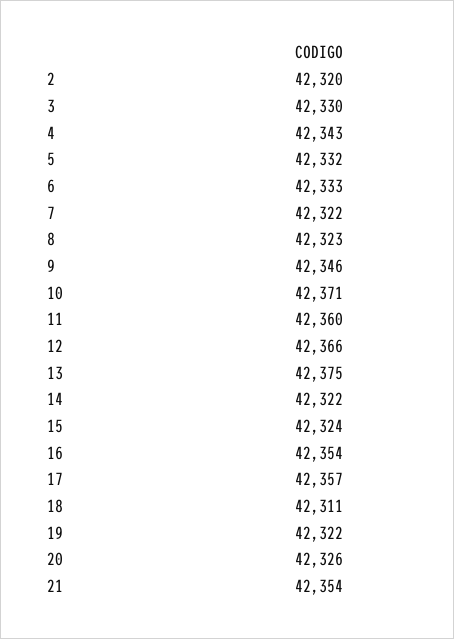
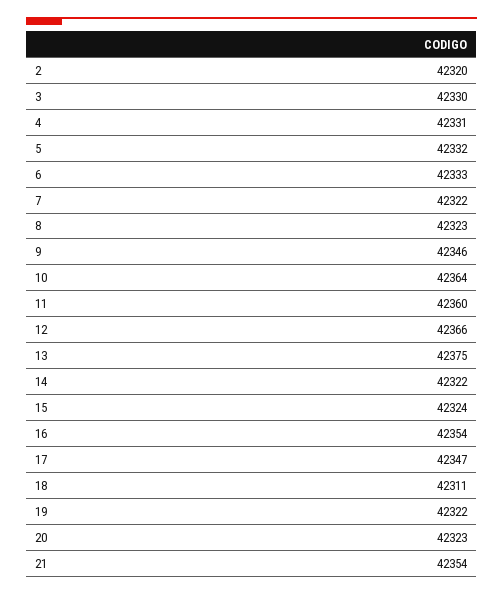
  {
    "2": 42320,
    "3": 42330,
-   "4": 42343,
+   "4": 42331,
    "5": 42332,
    "6": 42333,
    "7": 42322,
    "8": 42323,
    "9": 42346,
-   "10": 42371,
+   "10": 42364,
    "11": 42360,
    "12": 42366,
    "13": 42375,
    "14": 42322,
    "15": 42324,
    "16": 42354,
-   "17": 42357,
+   "17": 42347,
    "18": 42311,
    "19": 42322,
-   "20": 42326,
+   "20": 42323,
    "21": 42354
  }

